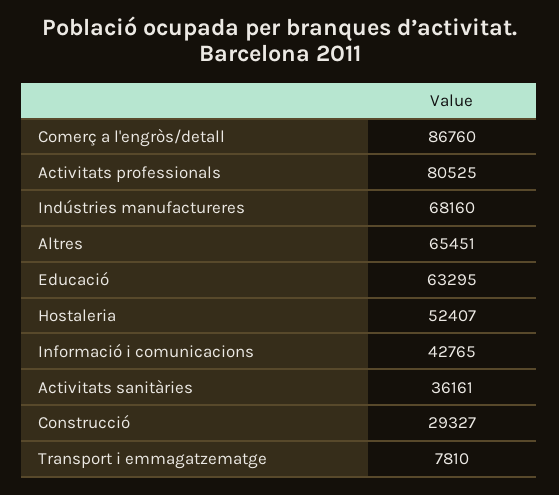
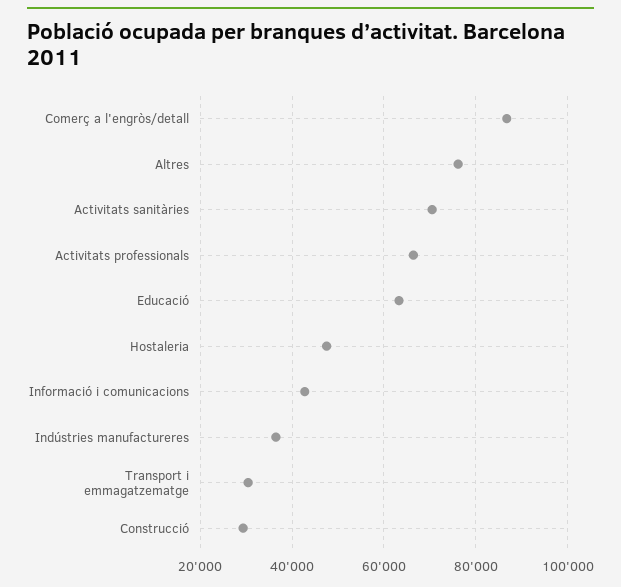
  {
    "Comerç a l'engròs/detall": 86760,
-   "Activitats professionals": 80525,
+   "Activitats professionals": 66000,
-   "Indústries manufactureres": 68160,
+   "Indústries manufactureres": 36000,
-   "Altres": 65451,
+   "Altres": 76000,
    "Educació": 63295,
-   "Hostaleria": 52407,
+   "Hostaleria": 48000,
    "Informació i comunicacions": 42765,
-   "Activitats sanitàries": 36161,
+   "Activitats sanitàries": 70000,
    "Construcció": 29327,
-   "Transport i emmagatzematge": 7810
+   "Transport i emmagatzematge": 30000
  }

